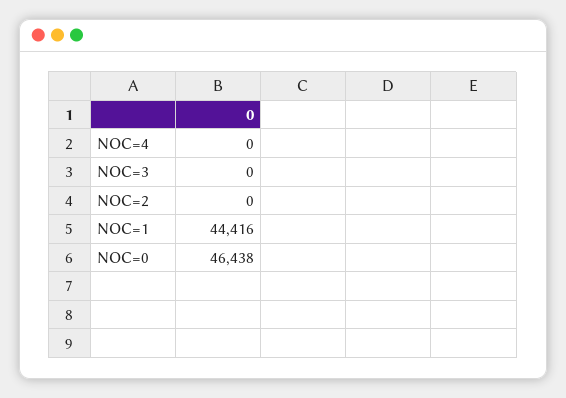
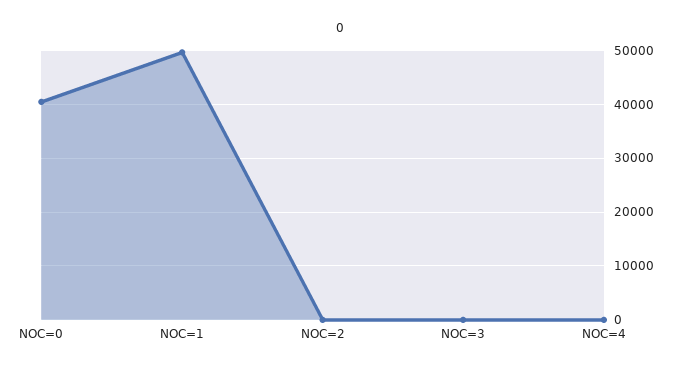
  {
    "NOC=4": 0,
    "NOC=3": 0,
    "NOC=2": 0,
-   "NOC=1": 44416,
+   "NOC=1": 50000,
-   "NOC=0": 46438
+   "NOC=0": 40000
  }

